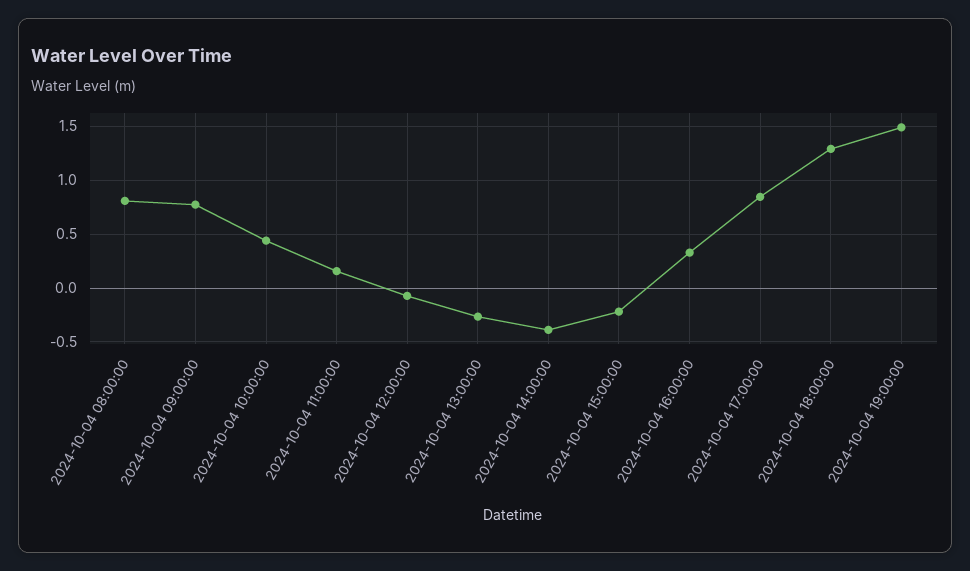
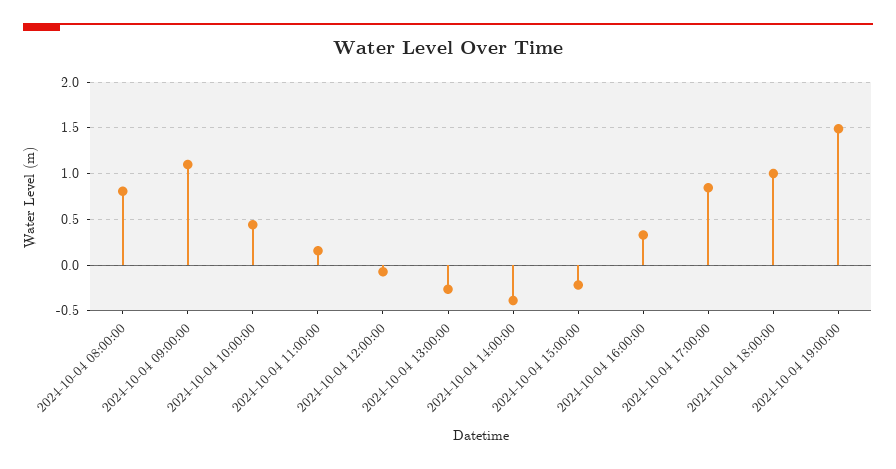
  {
    "2024-10-04 08:00:00": 0.8,
-   "2024-10-04 09:00:00": 0.8,
+   "2024-10-04 09:00:00": 1.1,
    "2024-10-04 10:00:00": 0.4,
    "2024-10-04 11:00:00": 0.2,
    "2024-10-04 12:00:00": -0.1,
    "2024-10-04 13:00:00": -0.3,
    "2024-10-04 14:00:00": -0.4,
    "2024-10-04 15:00:00": -0.2,
    "2024-10-04 16:00:00": 0.3,
    "2024-10-04 17:00:00": 0.8,
-   "2024-10-04 18:00:00": 1.3,
+   "2024-10-04 18:00:00": 1,
    "2024-10-04 19:00:00": 1.5
  }

